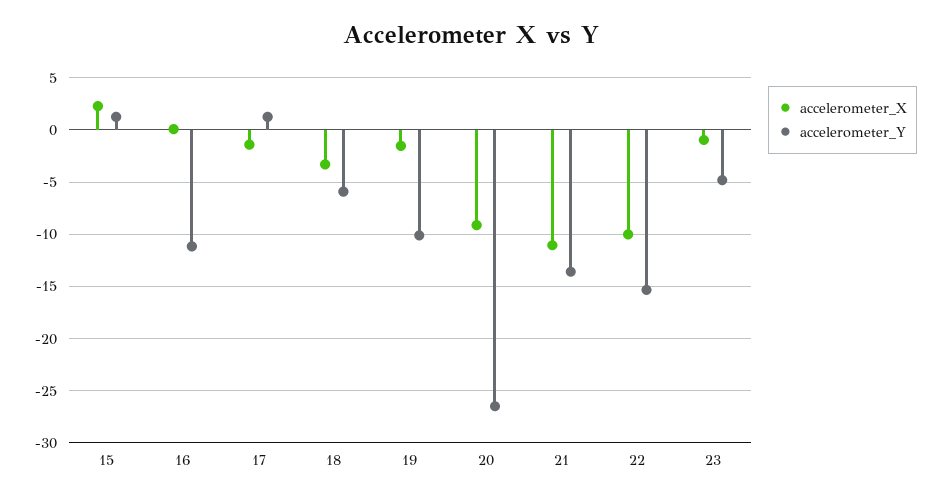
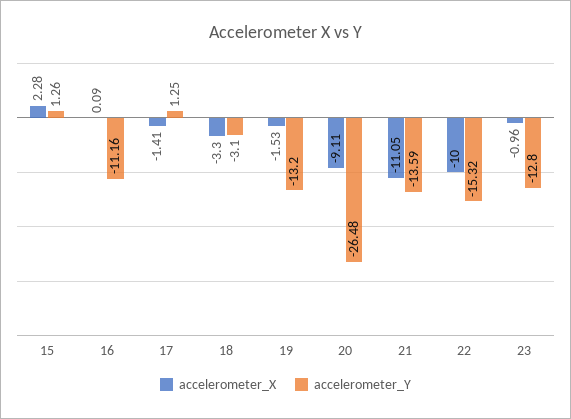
  {
    "accelerometer_X": {
      "15": 2.28,
      "16": 0.09,
      "17": -1.41,
      "18": -3.3,
      "19": -1.53,
      "20": -9.11,
      "21": -11.05,
      "22": -10,
      "23": -0.96
    },
    "accelerometer_Y": {
      "15": 1.26,
      "16": -11.16,
      "17": 1.25,
-     "18": -6,
+     "18": -3.1,
-     "19": -10,
+     "19": -13.2,
      "20": -26.48,
      "21": -13.59,
      "22": -15.32,
-     "23": -5
+     "23": -12.8
    }
  }

